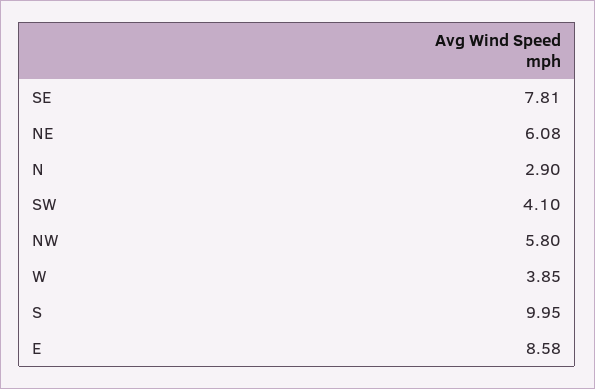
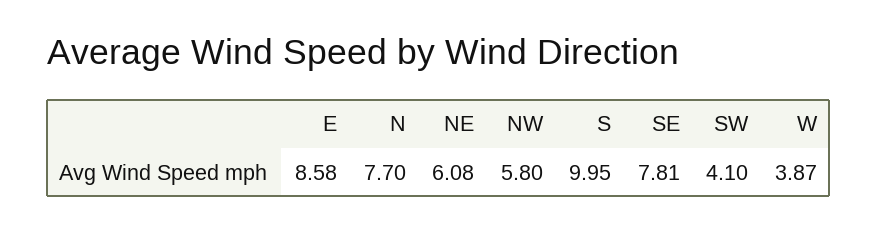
  {
    "SE": 7.81,
    "NE": 6.08,
-   "N": 2.9,
+   "N": 7.7,
    "SW": 4.1,
    "NW": 5.8,
-   "W": 3.85,
+   "W": 3.87,
    "S": 9.95,
    "E": 8.58
  }

